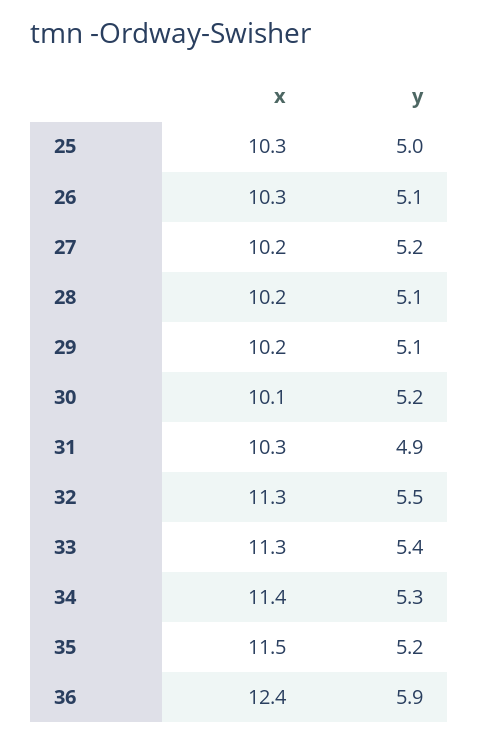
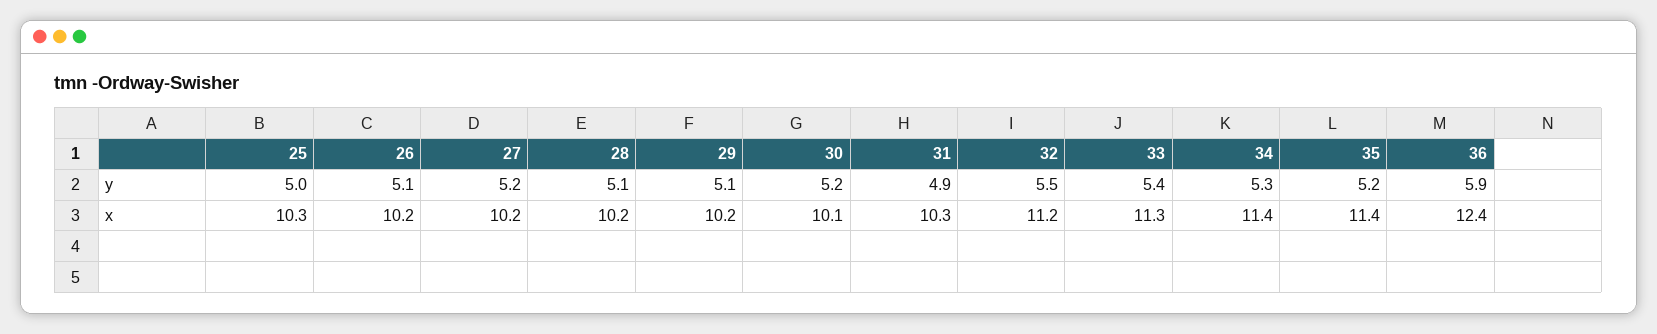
  {
    "x": {
      "25": 10.3,
-     "26": 10.3,
+     "26": 10.2,
      "27": 10.2,
      "28": 10.2,
      "29": 10.2,
      "30": 10.1,
      "31": 10.3,
-     "32": 11.3,
+     "32": 11.2,
      "33": 11.3,
      "34": 11.4,
-     "35": 11.5,
+     "35": 11.4,
      "36": 12.4
    },
    "y": {
      "25": 5,
      "26": 5.1,
      "27": 5.2,
      "28": 5.1,
      "29": 5.1,
      "30": 5.2,
      "31": 4.9,
      "32": 5.5,
      "33": 5.4,
      "34": 5.3,
      "35": 5.2,
      "36": 5.9
    }
  }

